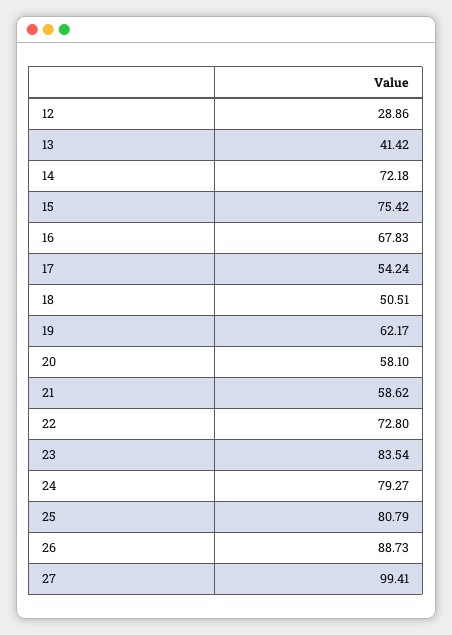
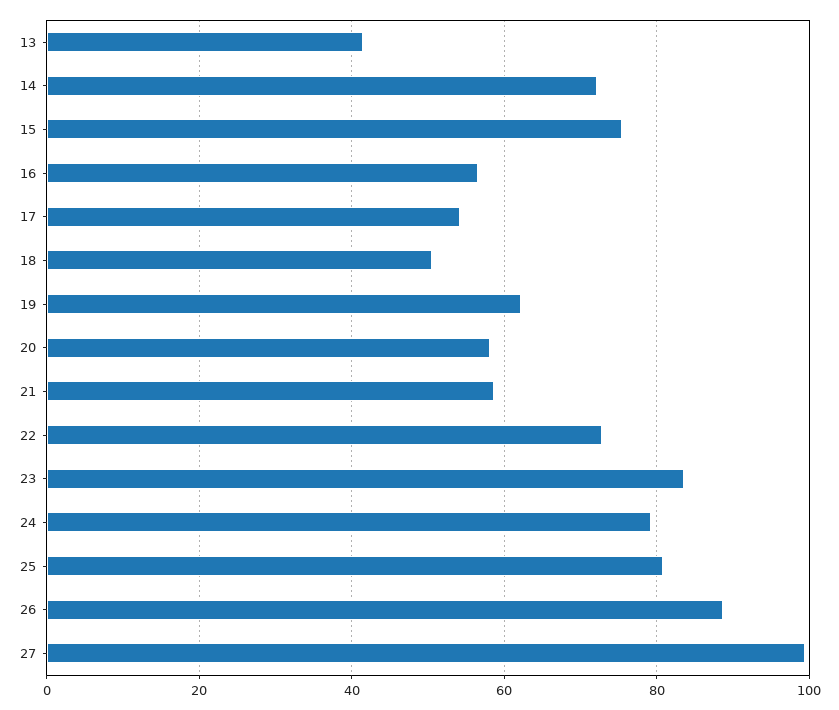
  {
-   "12": 28.86,
    "13": 41.42,
    "14": 72.18,
    "15": 75.42,
-   "16": 67.83,
+   "16": 56,
    "17": 54.24,
    "18": 50.51,
    "19": 62.17,
    "20": 58.1,
    "21": 58.62,
    "22": 72.8,
    "23": 83.54,
    "24": 79.27,
    "25": 80.79,
    "26": 88.73,
    "27": 99.41
  }

